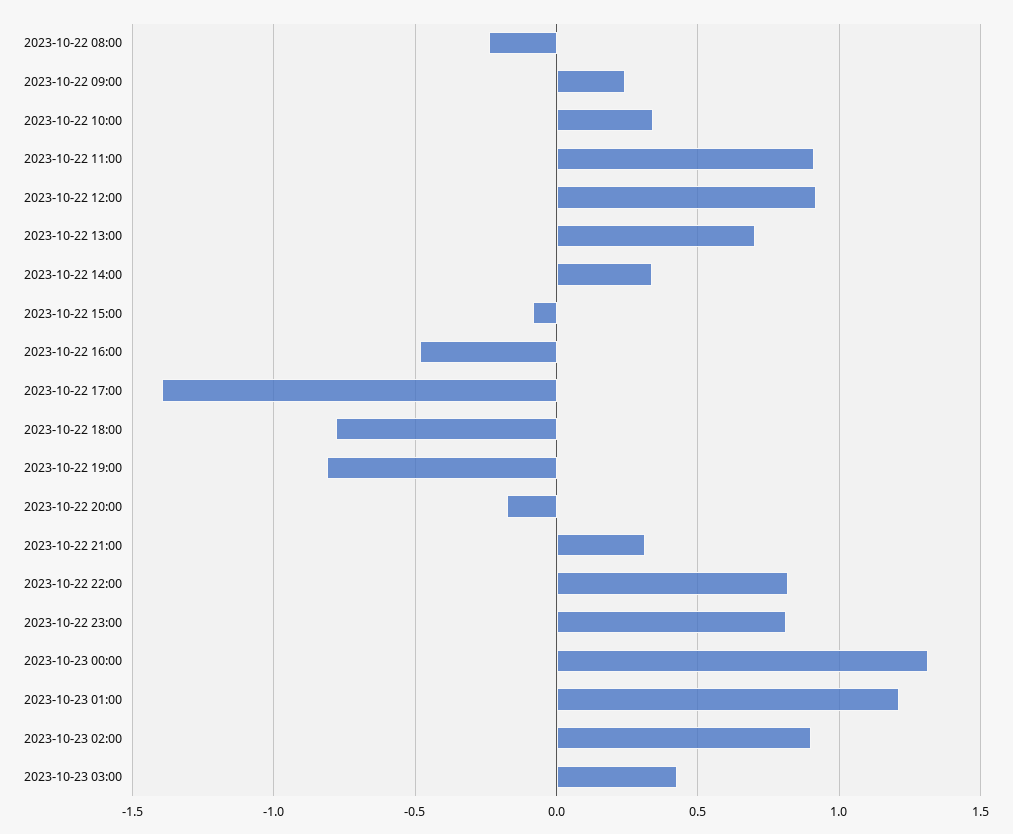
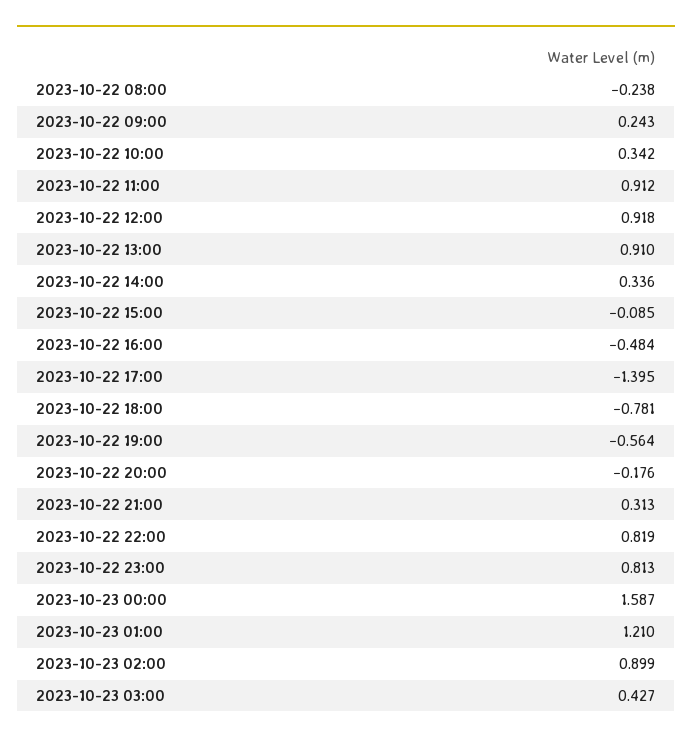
  {
    "2023-10-22 08:00": -0.238,
    "2023-10-22 09:00": 0.243,
    "2023-10-22 10:00": 0.342,
    "2023-10-22 11:00": 0.912,
    "2023-10-22 12:00": 0.918,
-   "2023-10-22 13:00": 0.7,
+   "2023-10-22 13:00": 0.91,
    "2023-10-22 14:00": 0.336,
    "2023-10-22 15:00": -0.085,
    "2023-10-22 16:00": -0.484,
    "2023-10-22 17:00": -1.395,
    "2023-10-22 18:00": -0.781,
-   "2023-10-22 19:00": -0.8,
+   "2023-10-22 19:00": -0.564,
    "2023-10-22 20:00": -0.176,
    "2023-10-22 21:00": 0.313,
    "2023-10-22 22:00": 0.819,
    "2023-10-22 23:00": 0.813,
-   "2023-10-23 00:00": 1.3,
+   "2023-10-23 00:00": 1.587,
    "2023-10-23 01:00": 1.21,
    "2023-10-23 02:00": 0.899,
    "2023-10-23 03:00": 0.427
  }

